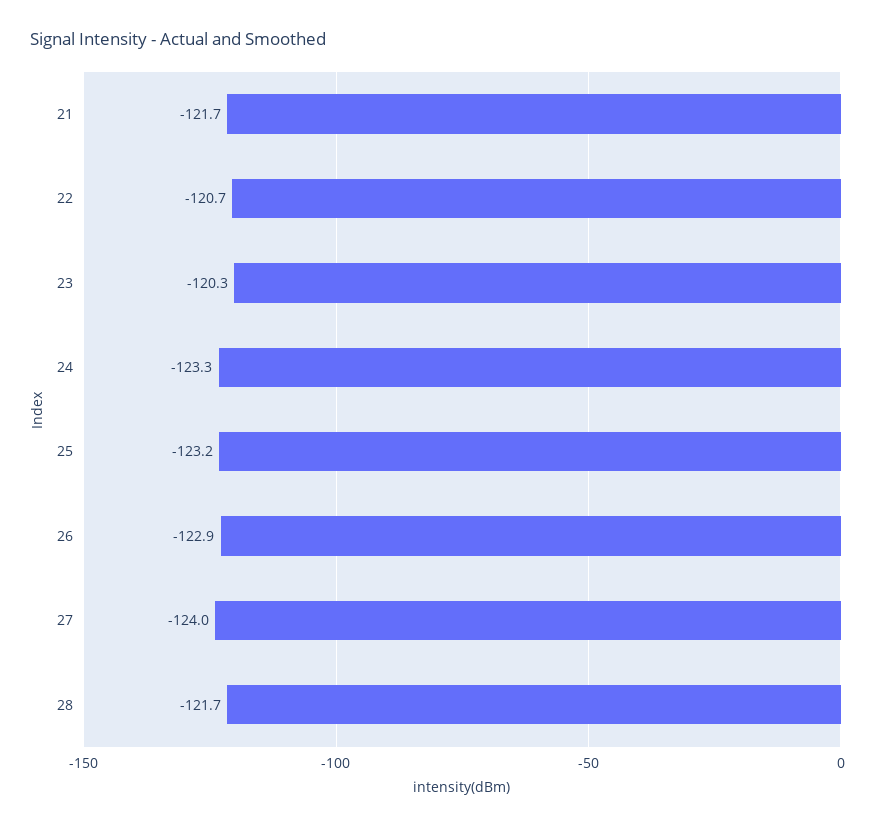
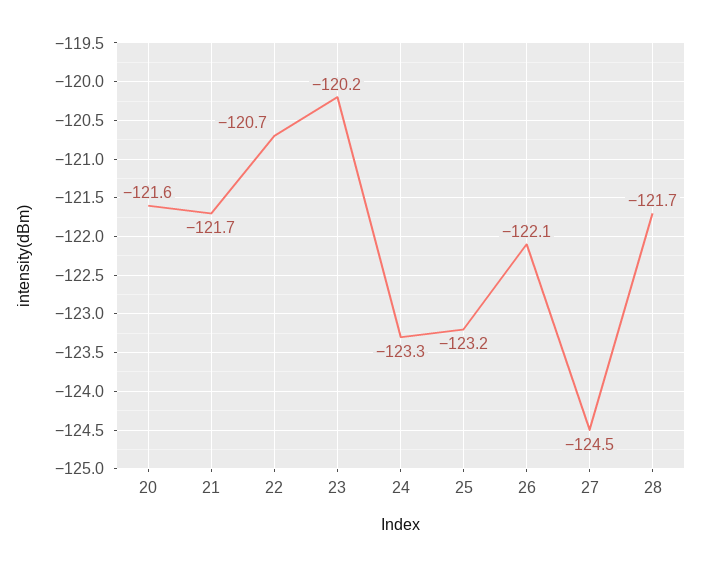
  {
    "21": -121.7,
    "22": -120.7,
-   "23": -120.3,
+   "23": -120.2,
    "24": -123.3,
    "25": -123.2,
-   "26": -122.9,
+   "26": -122.1,
-   "27": -124,
+   "27": -124.5,
-   "28": -121.7
+   "28": -121.7,
+   "20": -121.6
  }

